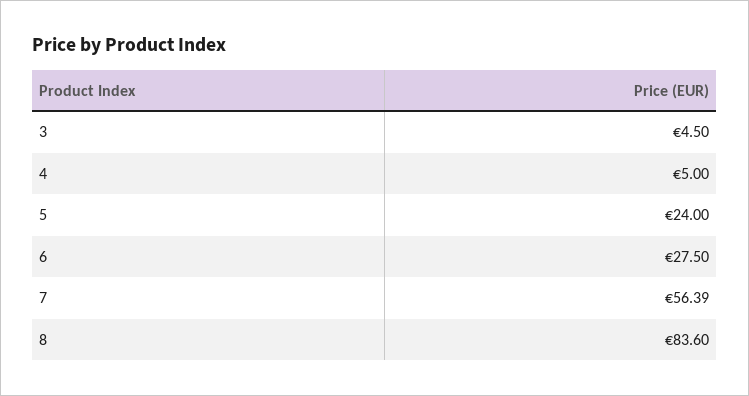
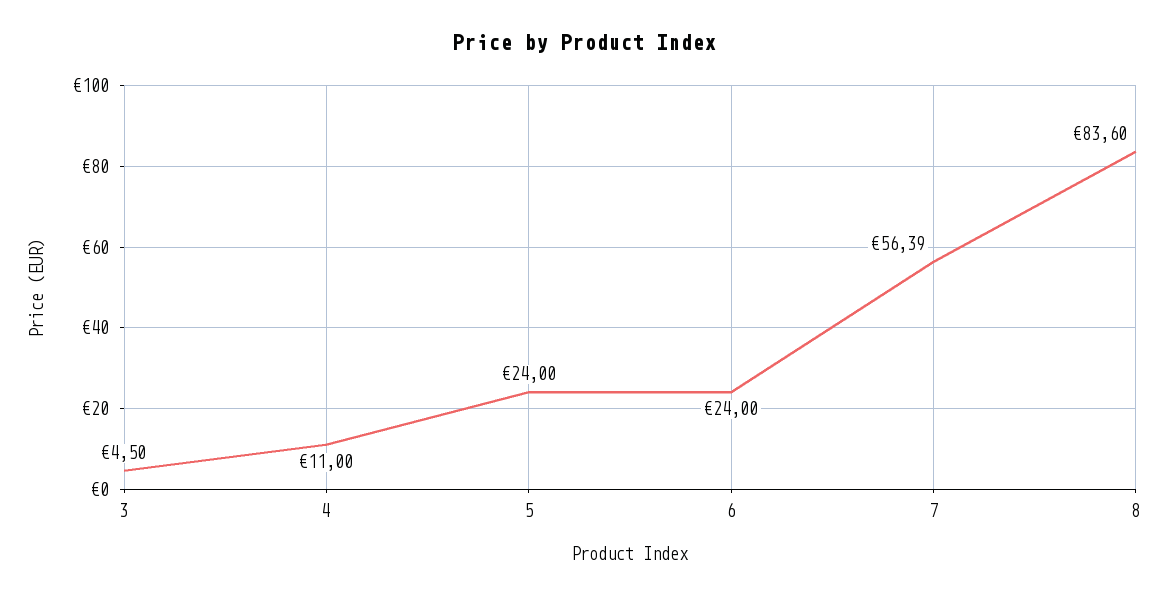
  {
    "3": 4.5,
-   "4": 5,
+   "4": 11,
    "5": 24,
-   "6": 27.5,
+   "6": 24,
    "7": 56.39,
    "8": 83.6
  }

